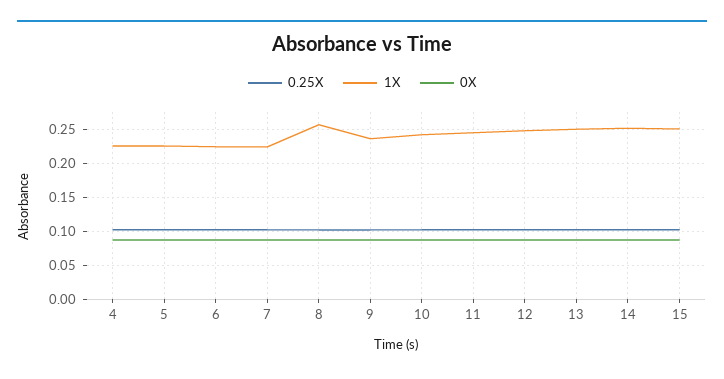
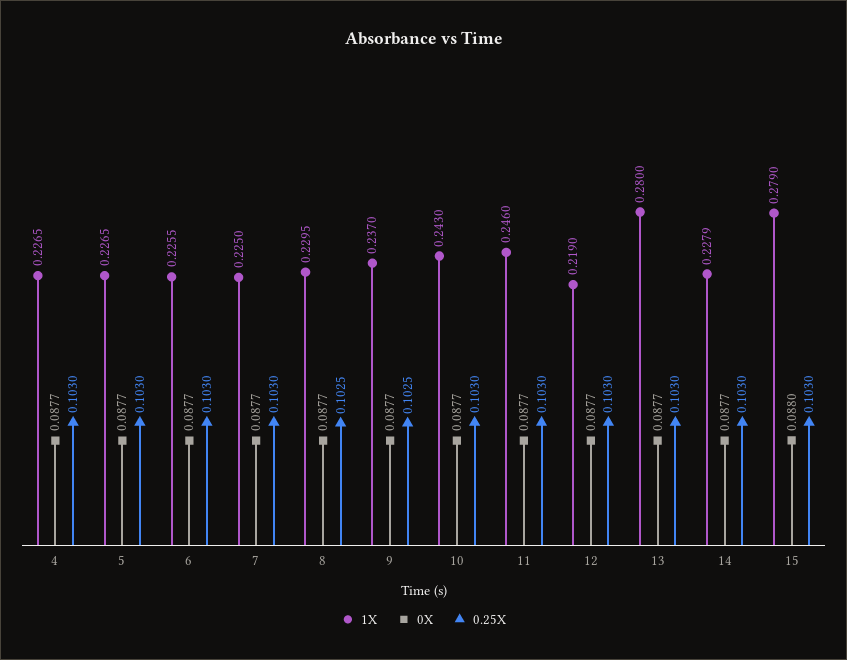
  {
    "0.25X": {
      "4": 0.103,
      "5": 0.103,
      "6": 0.103,
      "7": 0.103,
      "8": 0.1025,
      "9": 0.1025,
      "10": 0.103,
      "11": 0.103,
      "12": 0.103,
      "13": 0.103,
      "14": 0.103,
      "15": 0.103
    },
    "1X": {
      "4": 0.2265,
      "5": 0.2265,
      "6": 0.2255,
      "7": 0.225,
-     "8": 0.26,
+     "8": 0.2295,
      "9": 0.237,
      "10": 0.243,
      "11": 0.246,
-     "12": 0.25,
+     "12": 0.219,
-     "13": 0.25,
+     "13": 0.28,
-     "14": 0.25,
+     "14": 0.2279,
-     "15": 0.25
+     "15": 0.279
    },
    "0X": {
      "4": 0.0877,
      "5": 0.0877,
      "6": 0.0877,
      "7": 0.0877,
      "8": 0.0877,
      "9": 0.0877,
      "10": 0.0877,
      "11": 0.0877,
      "12": 0.0877,
      "13": 0.0877,
      "14": 0.0877,
      "15": 0.088
    }
  }

